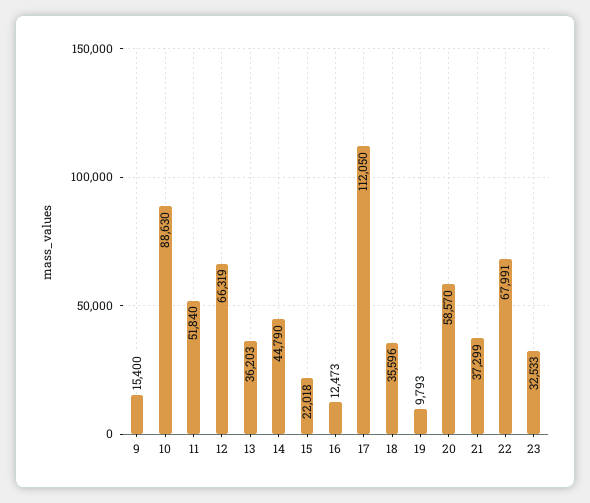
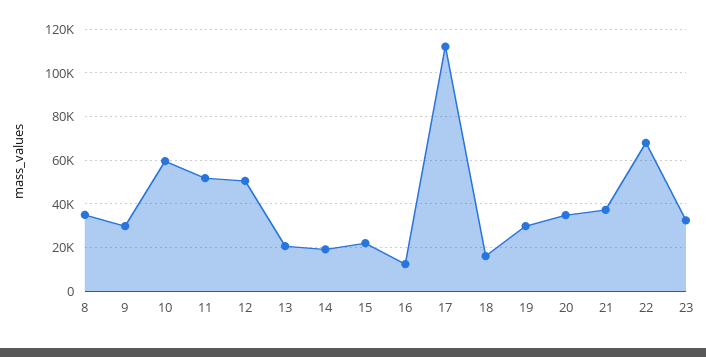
  {
-   "9": 15400,
+   "9": 30000,
-   "10": 88630,
+   "10": 60000,
    "11": 51840,
-   "12": 66319,
+   "12": 50000,
-   "13": 36203,
+   "13": 20000,
-   "14": 44790,
+   "14": 20000,
    "15": 22018,
    "16": 12473,
    "17": 112050,
-   "18": 35596,
+   "18": 15000,
-   "19": 9793,
+   "19": 30000,
-   "20": 58570,
+   "20": 35000,
    "21": 37299,
    "22": 67991,
-   "23": 32533
+   "23": 32533,
+   "8": 35000
  }

